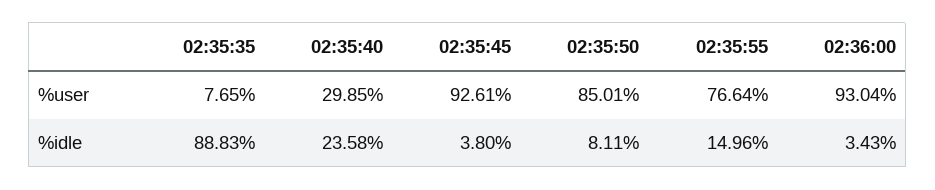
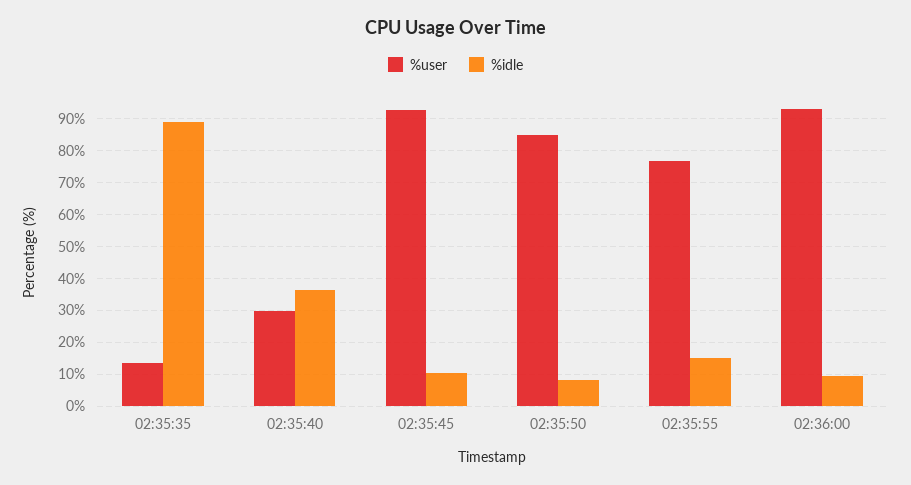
  {
    "%user": {
-     "02:35:35": 7.65,
+     "02:35:35": 14,
      "02:35:40": 29.85,
      "02:35:45": 92.61,
      "02:35:50": 85.01,
      "02:35:55": 76.64,
      "02:36:00": 93.04
    },
    "%idle": {
      "02:35:35": 88.83,
-     "02:35:40": 23.58,
+     "02:35:40": 36,
-     "02:35:45": 3.8,
+     "02:35:45": 10,
      "02:35:50": 8.11,
      "02:35:55": 14.96,
-     "02:36:00": 3.43
+     "02:36:00": 10
    }
  }

